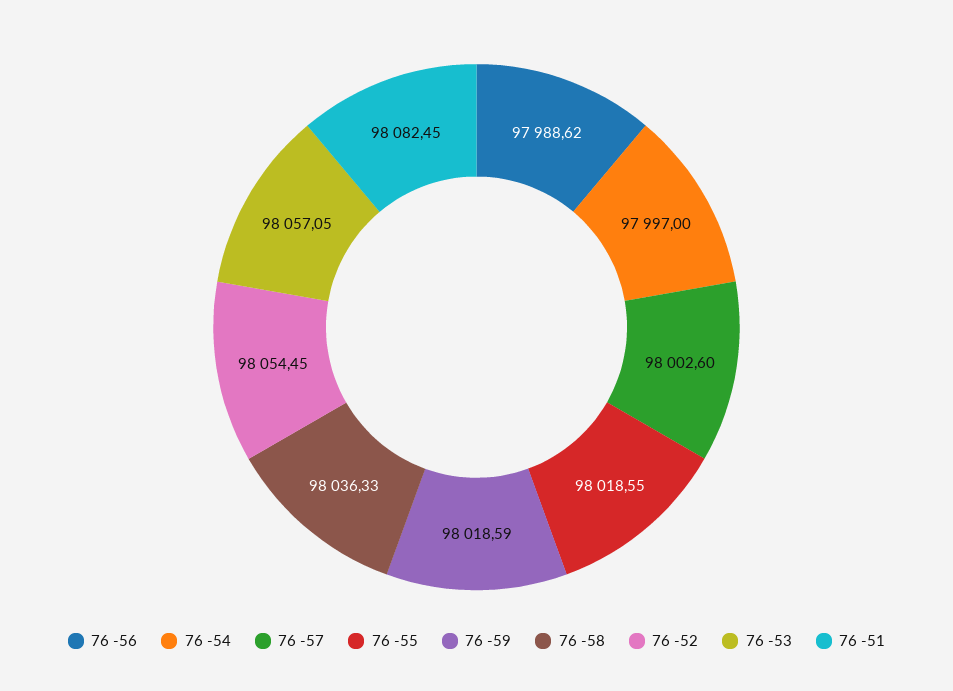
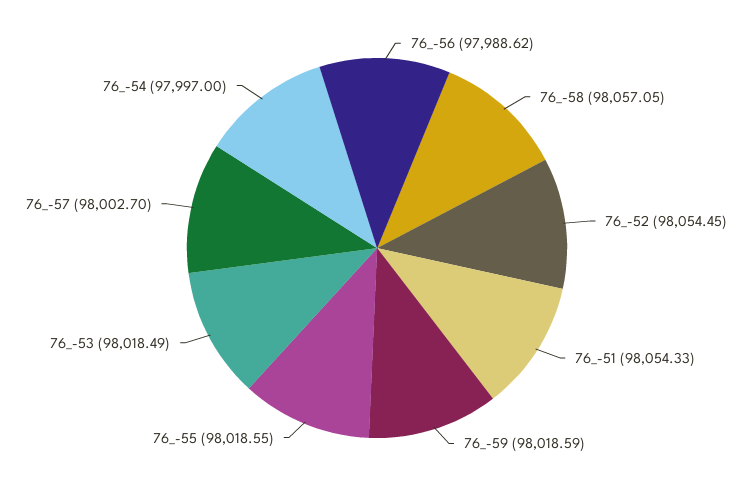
  {
    "76 -56": 97988.62,
    "76 -54": 97997,
-   "76 -57": 98002.6,
+   "76 -57": 98002.7,
    "76 -55": 98018.55,
    "76 -59": 98018.59,
-   "76 -58": 98036.33,
+   "76 -58": 98057.05,
    "76 -52": 98054.45,
-   "76 -53": 98057.05,
+   "76 -53": 98018.49,
-   "76 -51": 98082.45
+   "76 -51": 98054.33
  }

